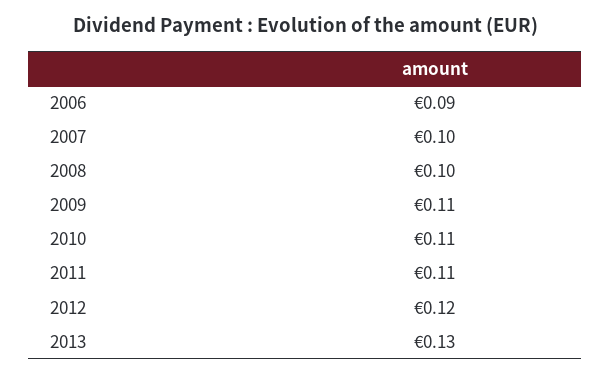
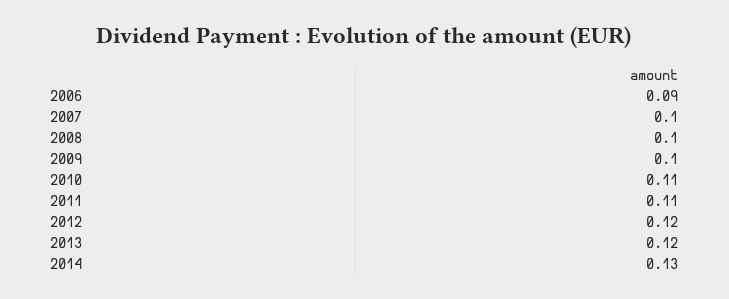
  {
    "2006": 0.09,
    "2007": 0.1,
    "2008": 0.1,
-   "2009": 0.11,
+   "2009": 0.1,
    "2010": 0.11,
    "2011": 0.11,
    "2012": 0.12,
-   "2013": 0.13
+   "2013": 0.12,
+   "2014": 0.13
  }

